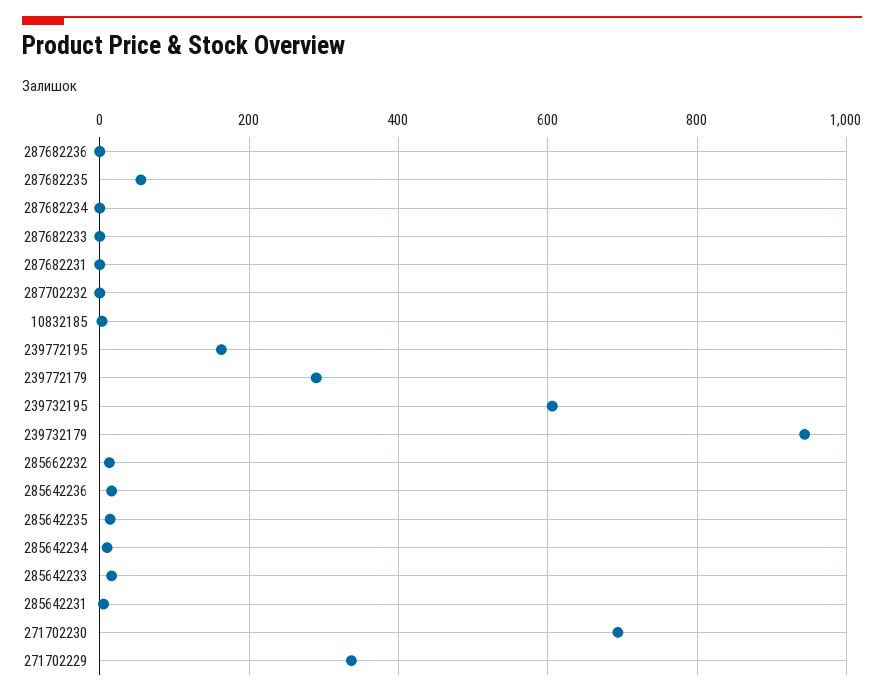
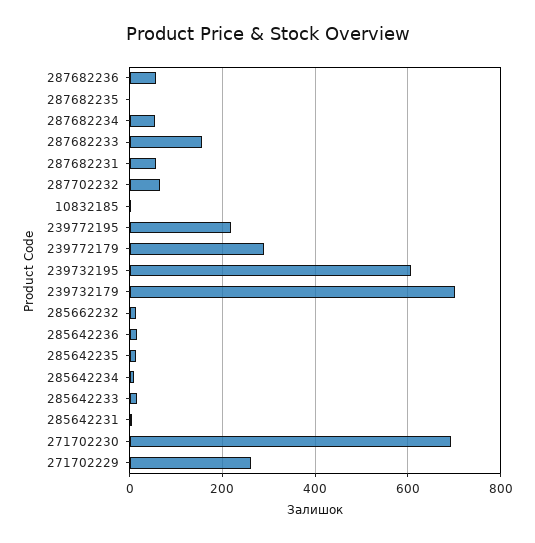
  {
-   "287682236": 0,
+   "287682236": 60,
-   "287682235": 60,
+   "287682235": 0,
-   "287682234": 0,
+   "287682234": 60,
-   "287682233": 0,
+   "287682233": 160,
-   "287682231": 0,
+   "287682231": 60,
-   "287702232": 0,
+   "287702232": 60,
    "10832185": 0,
-   "239772195": 160,
+   "239772195": 220,
    "239772179": 300,
    "239732195": 600,
-   "239732179": 940,
+   "239732179": 700,
    "285662232": 20,
    "285642236": 20,
    "285642235": 20,
    "285642234": 20,
    "285642233": 20,
    "285642231": 0,
    "271702230": 700,
-   "271702229": 340
+   "271702229": 260
  }

